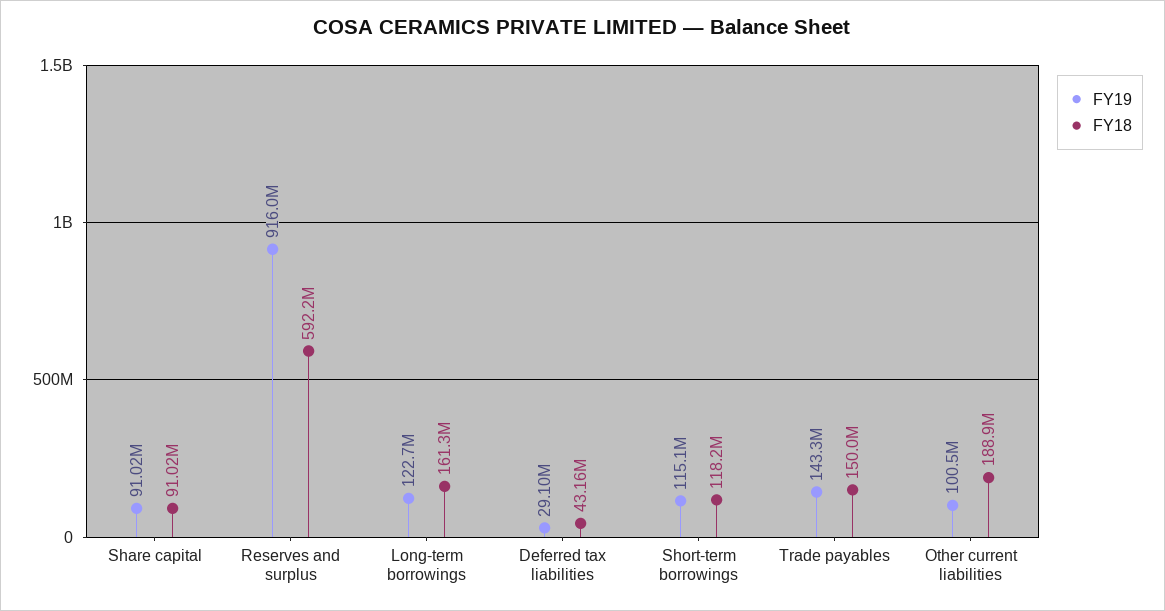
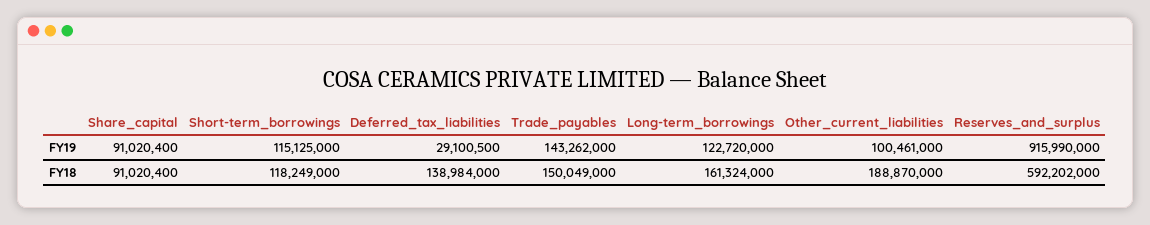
  {
    "FY19": {
      "Share capital": 91020400,
      "Reserves and surplus": 915990000,
      "Long-term borrowings": 122720000,
      "Deferred tax liabilities": 29100500,
      "Short-term borrowings": 115125000,
      "Trade payables": 143262000,
      "Other current liabilities": 100461000
    },
    "FY18": {
      "Share capital": 91020400,
      "Reserves and surplus": 592202000,
      "Long-term borrowings": 161324000,
-     "Deferred tax liabilities": 43160000,
+     "Deferred tax liabilities": 138984000,
      "Short-term borrowings": 118249000,
      "Trade payables": 150049000,
      "Other current liabilities": 188870000
    }
  }

